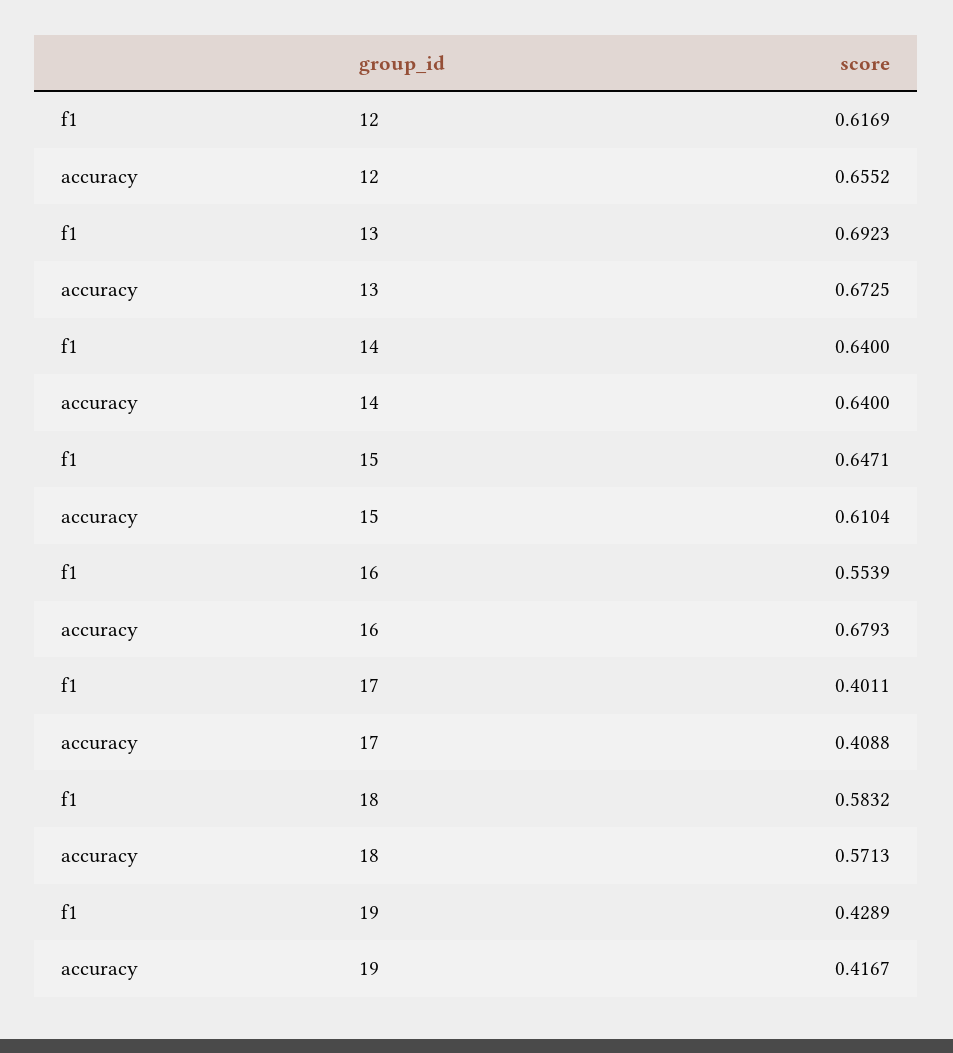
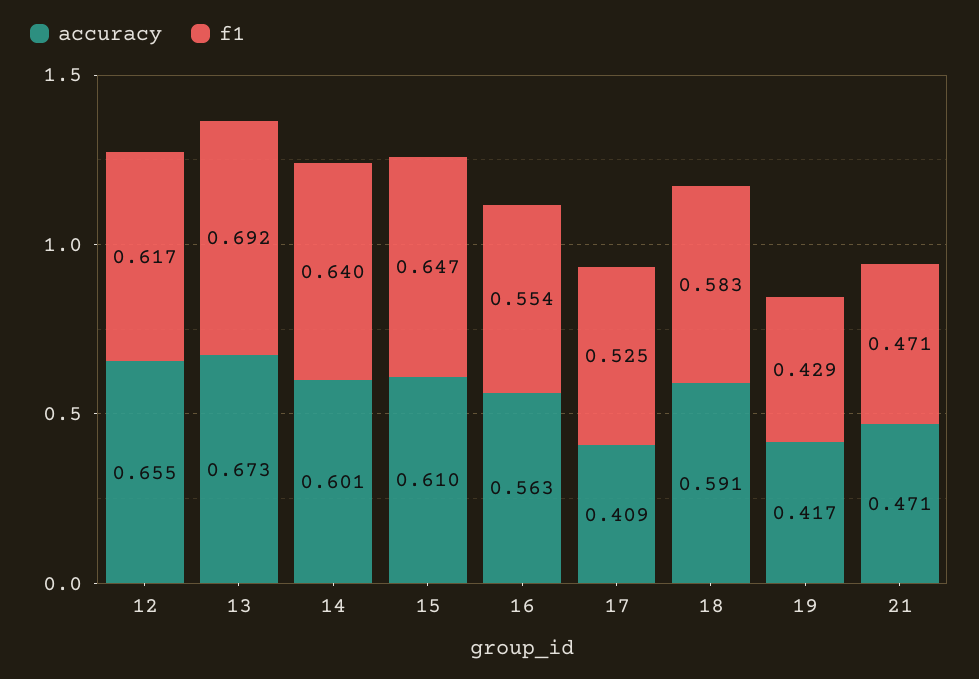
  {
    "f1": {
      "12": 0.6169,
      "13": 0.6923,
      "14": 0.64,
      "15": 0.6471,
      "16": 0.5539,
-     "17": 0.4011,
+     "17": 0.525,
      "18": 0.5832,
-     "19": 0.4289
+     "19": 0.4289,
+     "21": 0.471
    },
    "accuracy": {
      "12": 0.6552,
      "13": 0.6725,
-     "14": 0.64,
+     "14": 0.601,
      "15": 0.6104,
-     "16": 0.6793,
+     "16": 0.563,
      "17": 0.4088,
-     "18": 0.5713,
+     "18": 0.591,
-     "19": 0.4167
+     "19": 0.4167,
+     "21": 0.471
    }
  }

